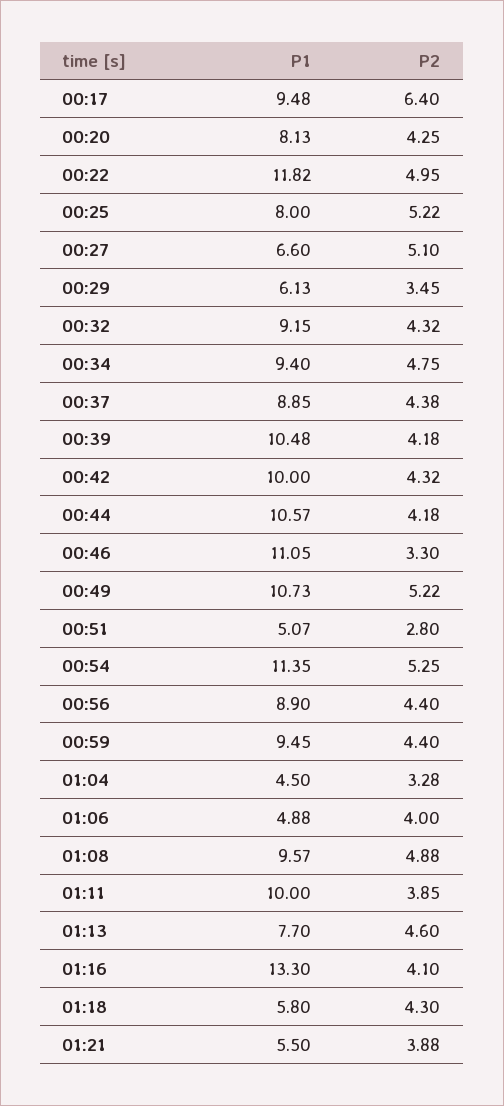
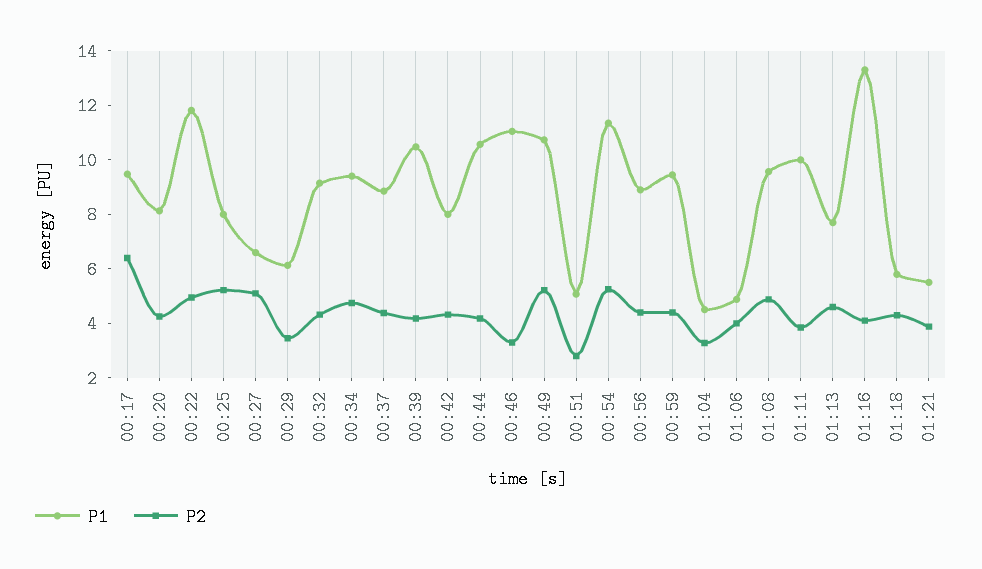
  {
    "P1": {
      "00:17": 9.48,
      "00:20": 8.13,
      "00:22": 11.82,
      "00:25": 8,
      "00:27": 6.6,
      "00:29": 6.13,
      "00:32": 9.15,
      "00:34": 9.4,
      "00:37": 8.85,
      "00:39": 10.48,
-     "00:42": 10,
+     "00:42": 8,
      "00:44": 10.57,
      "00:46": 11.05,
      "00:49": 10.73,
      "00:51": 5.07,
      "00:54": 11.35,
      "00:56": 8.9,
      "00:59": 9.45,
      "01:04": 4.5,
      "01:06": 4.88,
      "01:08": 9.57,
      "01:11": 10,
      "01:13": 7.7,
      "01:16": 13.3,
      "01:18": 5.8,
      "01:21": 5.5
    },
    "P2": {
      "00:17": 6.4,
      "00:20": 4.25,
      "00:22": 4.95,
      "00:25": 5.22,
      "00:27": 5.1,
      "00:29": 3.45,
      "00:32": 4.32,
      "00:34": 4.75,
      "00:37": 4.38,
      "00:39": 4.18,
      "00:42": 4.32,
      "00:44": 4.18,
      "00:46": 3.3,
      "00:49": 5.22,
      "00:51": 2.8,
      "00:54": 5.25,
      "00:56": 4.4,
      "00:59": 4.4,
      "01:04": 3.28,
      "01:06": 4,
      "01:08": 4.88,
      "01:11": 3.85,
      "01:13": 4.6,
      "01:16": 4.1,
      "01:18": 4.3,
      "01:21": 3.88
    }
  }

